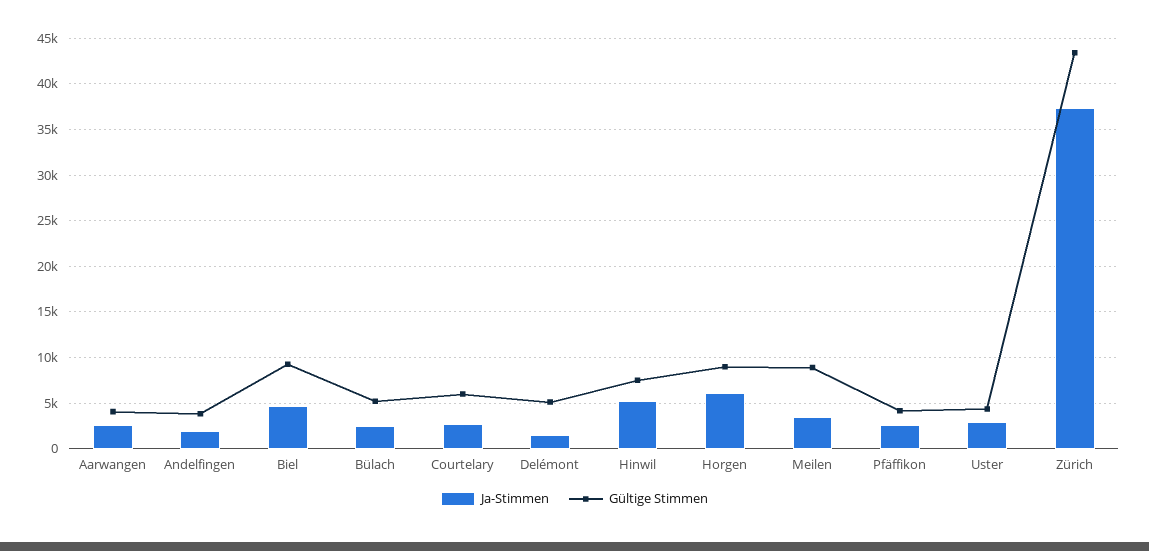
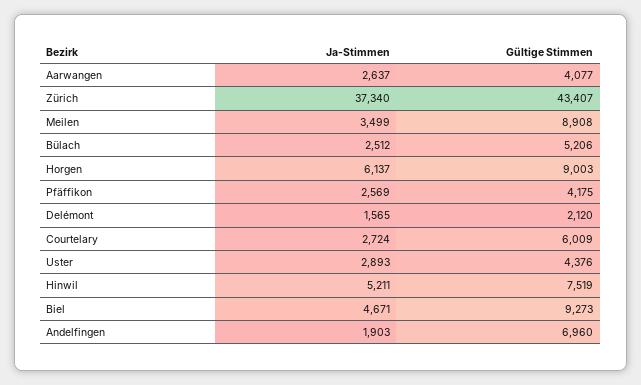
  {
    "Ja-Stimmen": {
      "Aarwangen": 2637,
      "Andelfingen": 1903,
      "Biel": 4671,
      "Bülach": 2512,
      "Courtelary": 2724,
      "Delémont": 1565,
      "Hinwil": 5211,
      "Horgen": 6137,
      "Meilen": 3499,
      "Pfäffikon": 2569,
      "Uster": 2893,
      "Zürich": 37340
    },
    "Gültige Stimmen": {
      "Aarwangen": 4077,
-     "Andelfingen": 4000,
+     "Andelfingen": 6960,
      "Biel": 9273,
      "Bülach": 5206,
      "Courtelary": 6009,
-     "Delémont": 5000,
+     "Delémont": 2120,
      "Hinwil": 7519,
      "Horgen": 9003,
      "Meilen": 8908,
      "Pfäffikon": 4175,
      "Uster": 4376,
      "Zürich": 43407
    }
  }

